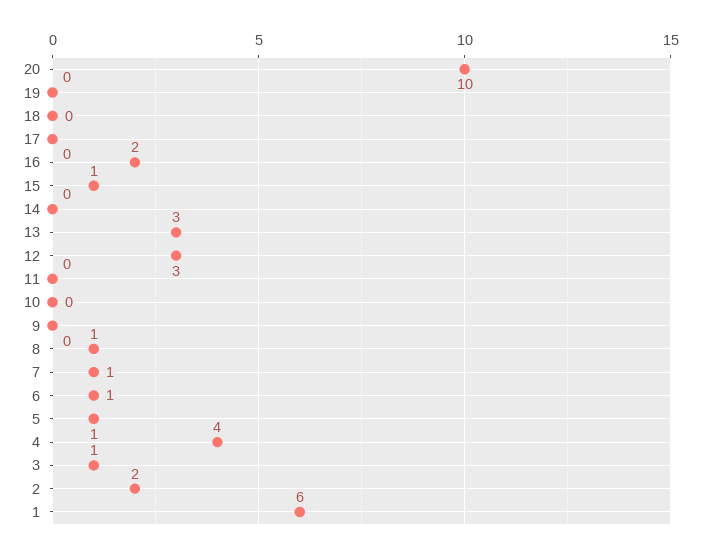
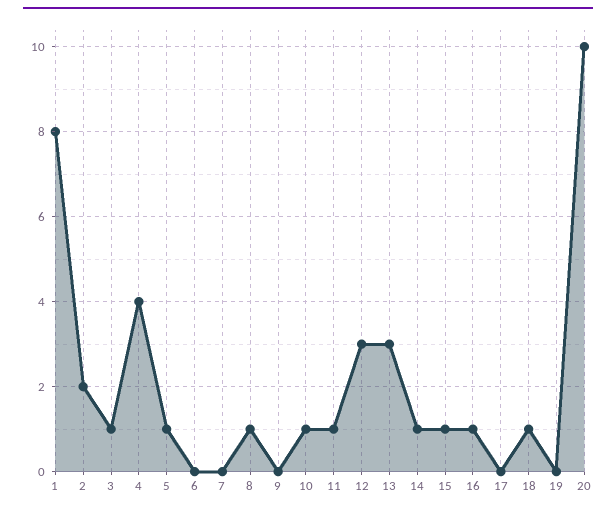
  {
    "20": 10,
    "19": 0,
-   "18": 0,
+   "18": 1,
    "17": 0,
-   "16": 2,
+   "16": 1,
    "15": 1,
-   "14": 0,
+   "14": 1,
    "13": 3,
    "12": 3,
-   "11": 0,
+   "11": 1,
-   "10": 0,
+   "10": 1,
    "9": 0,
    "8": 1,
-   "7": 1,
+   "7": 0,
-   "6": 1,
+   "6": 0,
    "5": 1,
    "4": 4,
    "3": 1,
    "2": 2,
-   "1": 6
+   "1": 8
  }

